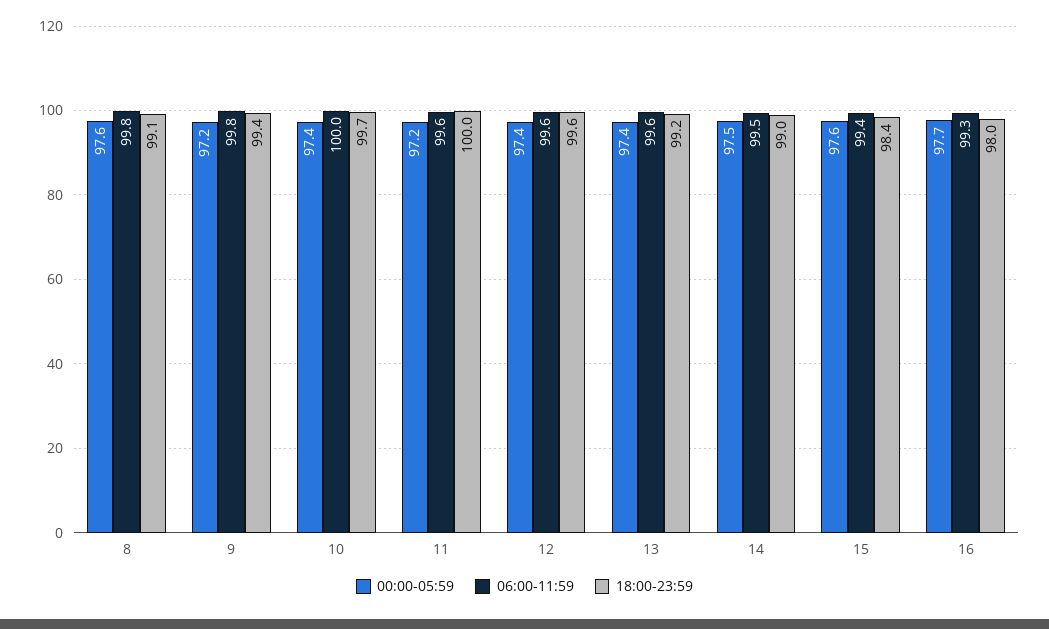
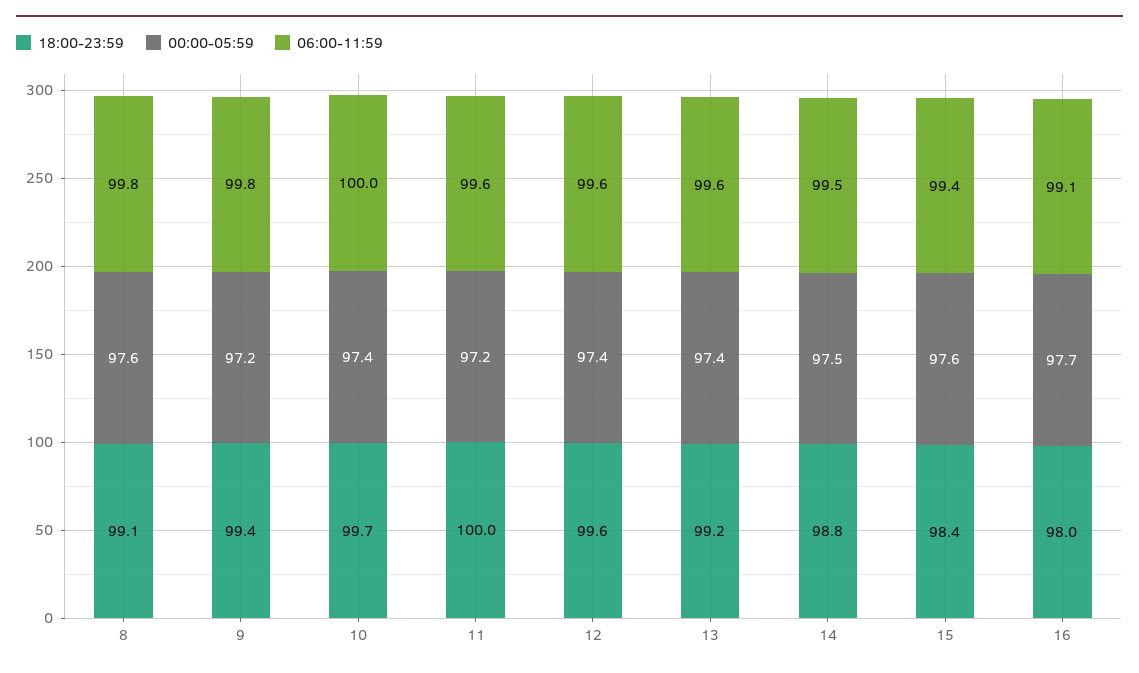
  {
    "00:00-05:59": {
      "8": 97.6,
      "9": 97.2,
      "10": 97.4,
      "11": 97.2,
      "12": 97.4,
      "13": 97.4,
      "14": 97.5,
      "15": 97.6,
      "16": 97.7
    },
    "06:00-11:59": {
      "8": 99.8,
      "9": 99.8,
      "10": 100,
      "11": 99.6,
      "12": 99.6,
      "13": 99.6,
      "14": 99.5,
      "15": 99.4,
-     "16": 99.3
+     "16": 99.1
    },
    "18:00-23:59": {
      "8": 99.1,
      "9": 99.4,
      "10": 99.7,
      "11": 100,
      "12": 99.6,
      "13": 99.2,
-     "14": 99,
+     "14": 98.8,
      "15": 98.4,
      "16": 98
    }
  }

